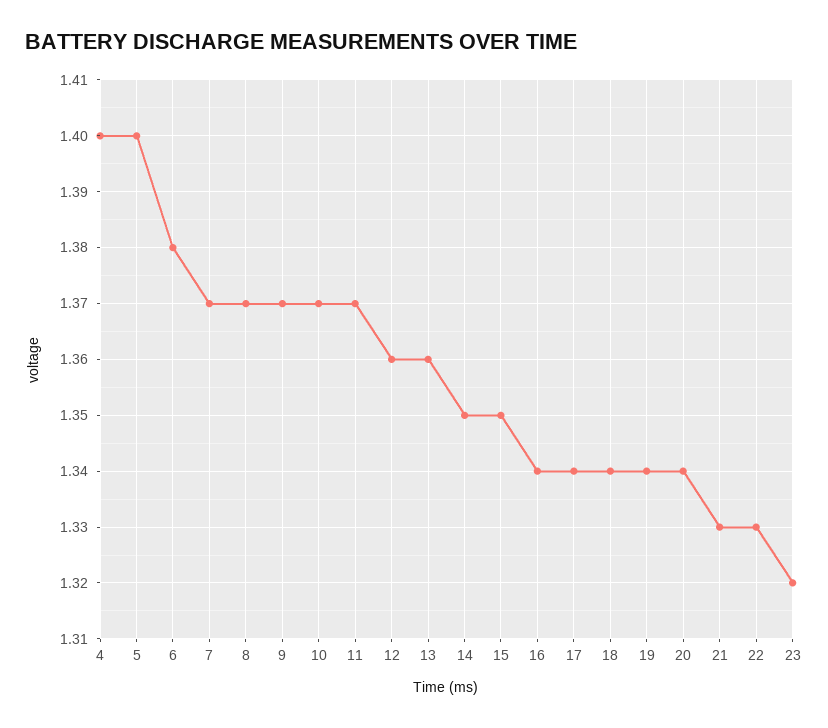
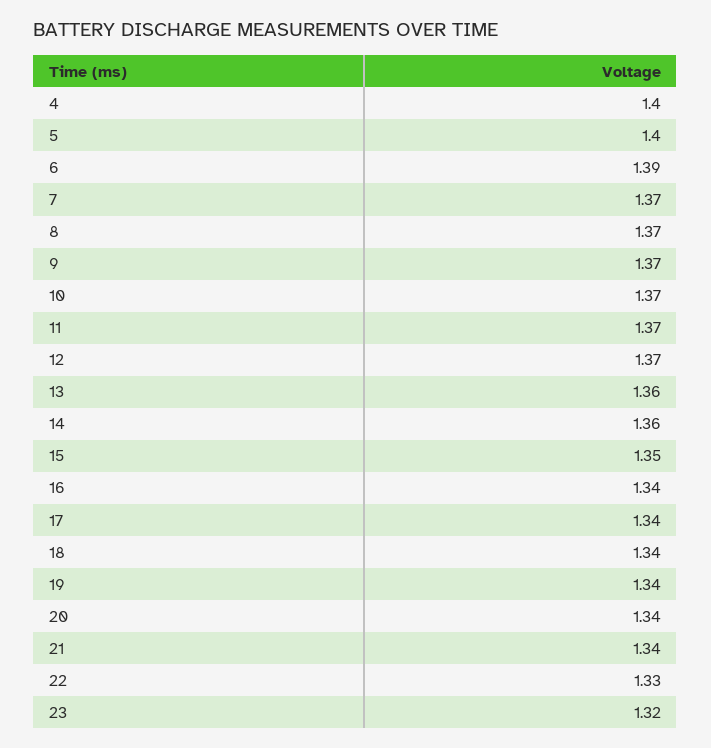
  {
    "4": 1.4,
    "5": 1.4,
-   "6": 1.38,
+   "6": 1.39,
    "7": 1.37,
    "8": 1.37,
    "9": 1.37,
    "10": 1.37,
    "11": 1.37,
-   "12": 1.36,
+   "12": 1.37,
    "13": 1.36,
-   "14": 1.35,
+   "14": 1.36,
    "15": 1.35,
    "16": 1.34,
    "17": 1.34,
    "18": 1.34,
    "19": 1.34,
    "20": 1.34,
-   "21": 1.33,
+   "21": 1.34,
    "22": 1.33,
    "23": 1.32
  }

